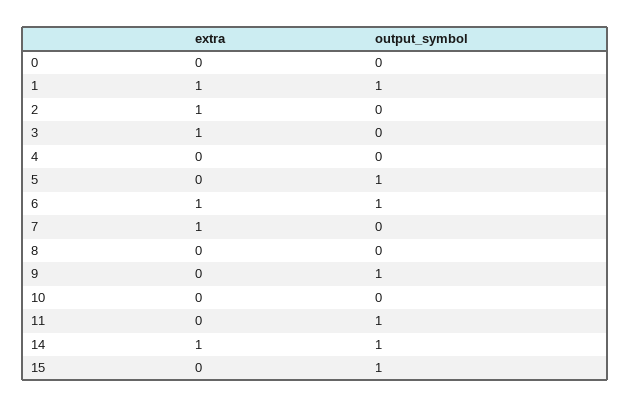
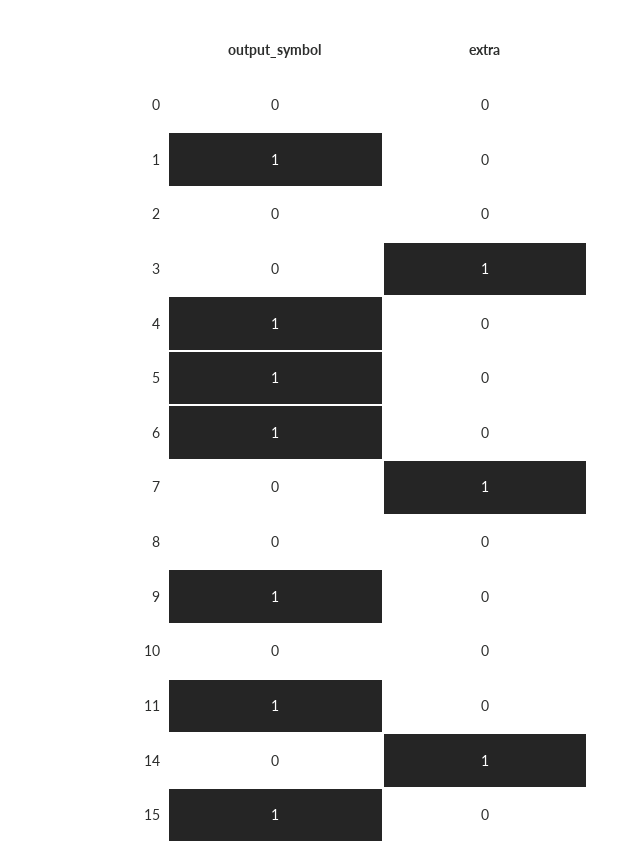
  {
    "extra": {
      "0": 0,
-     "1": 1,
+     "1": 0,
-     "2": 1,
+     "2": 0,
      "3": 1,
      "4": 0,
      "5": 0,
-     "6": 1,
+     "6": 0,
      "7": 1,
      "8": 0,
      "9": 0,
      "10": 0,
      "11": 0,
      "14": 1,
      "15": 0
    },
    "output_symbol": {
      "0": 0,
      "1": 1,
      "2": 0,
      "3": 0,
-     "4": 0,
+     "4": 1,
      "5": 1,
      "6": 1,
      "7": 0,
      "8": 0,
      "9": 1,
      "10": 0,
      "11": 1,
-     "14": 1,
+     "14": 0,
      "15": 1
    }
  }

